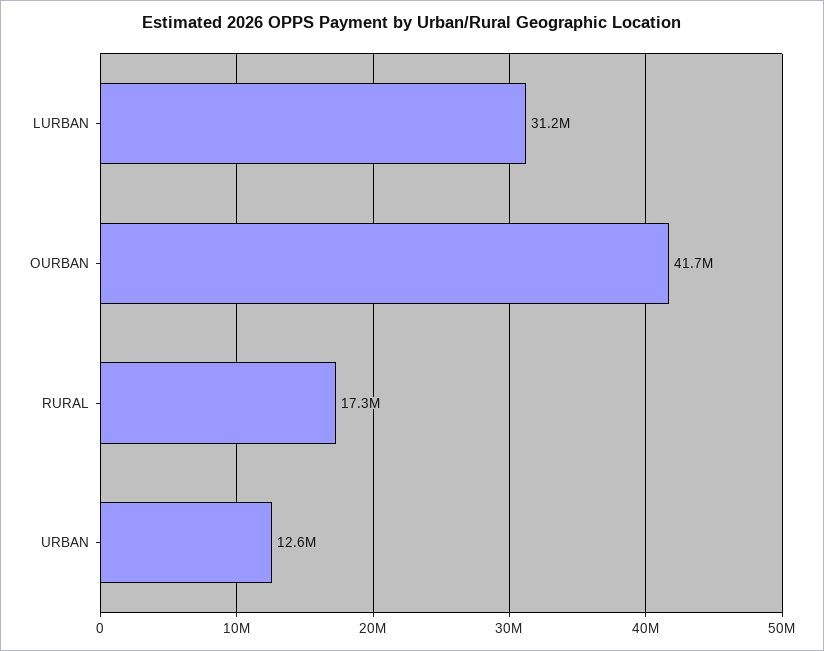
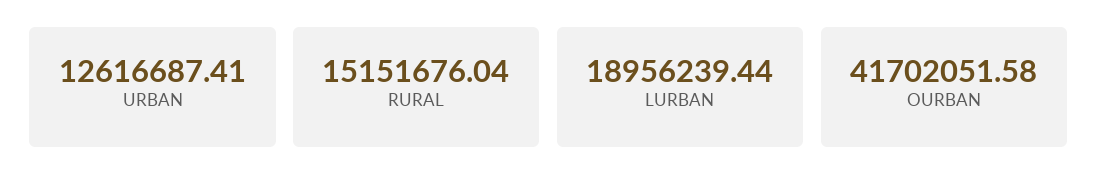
  {
-   "LURBAN": 31200000,
+   "LURBAN": 18956239.44,
    "OURBAN": 41702051.58,
-   "RURAL": 17300000,
+   "RURAL": 15151676.04,
    "URBAN": 12616687.41
  }

